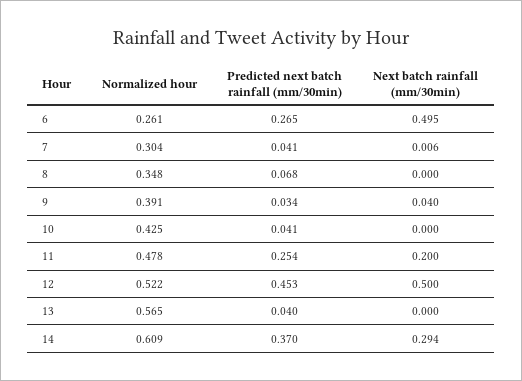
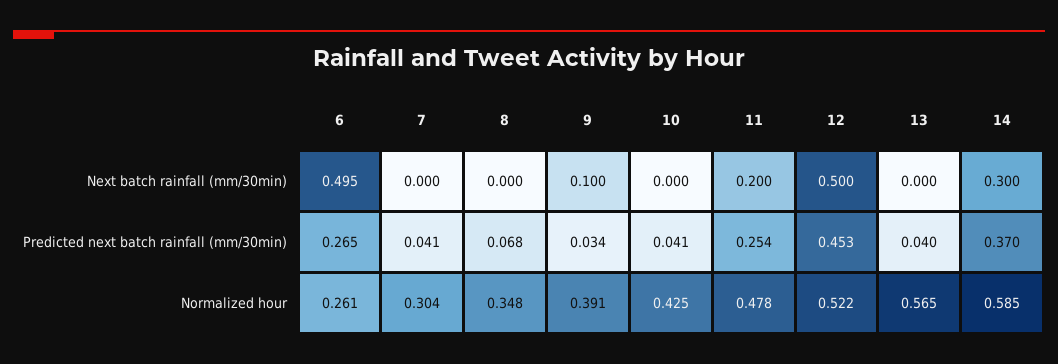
  {
    "Normalized hour": {
      "6": 0.261,
      "7": 0.304,
      "8": 0.348,
      "9": 0.391,
      "10": 0.425,
      "11": 0.478,
      "12": 0.522,
      "13": 0.565,
-     "14": 0.609
+     "14": 0.585
    },
    "Predicted next batch rainfall (mm/30min)": {
      "6": 0.265,
      "7": 0.041,
      "8": 0.068,
      "9": 0.034,
      "10": 0.041,
      "11": 0.254,
      "12": 0.453,
      "13": 0.04,
      "14": 0.37
    },
    "Next batch rainfall (mm/30min)": {
      "6": 0.495,
-     "7": 0.006,
+     "7": 0,
      "8": 0,
-     "9": 0.04,
+     "9": 0.1,
      "10": 0,
      "11": 0.2,
      "12": 0.5,
      "13": 0,
-     "14": 0.294
+     "14": 0.3
    }
  }

